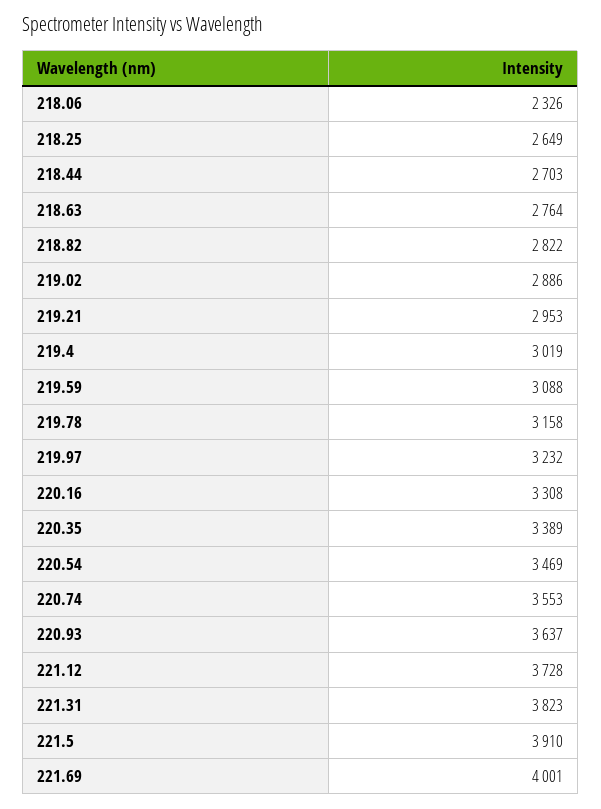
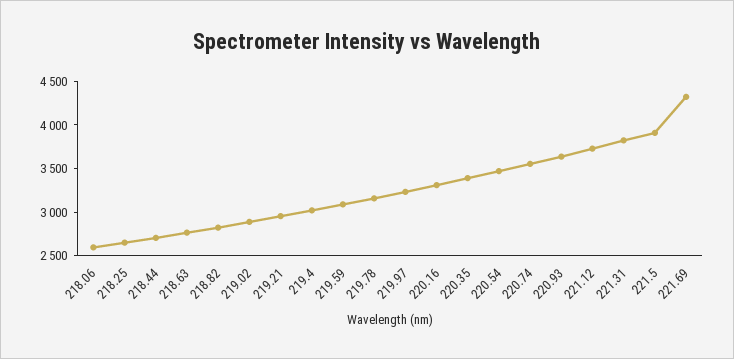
  {
-   "218.06": 2326,
+   "218.06": 2600,
    "218.25": 2649,
    "218.44": 2703,
    "218.63": 2764,
    "218.82": 2822,
    "219.02": 2886,
    "219.21": 2953,
    "219.4": 3019,
    "219.59": 3088,
    "219.78": 3158,
    "219.97": 3232,
    "220.16": 3308,
    "220.35": 3389,
    "220.54": 3469,
    "220.74": 3553,
    "220.93": 3637,
    "221.12": 3728,
    "221.31": 3823,
    "221.5": 3910,
-   "221.69": 4001
+   "221.69": 4300
  }

